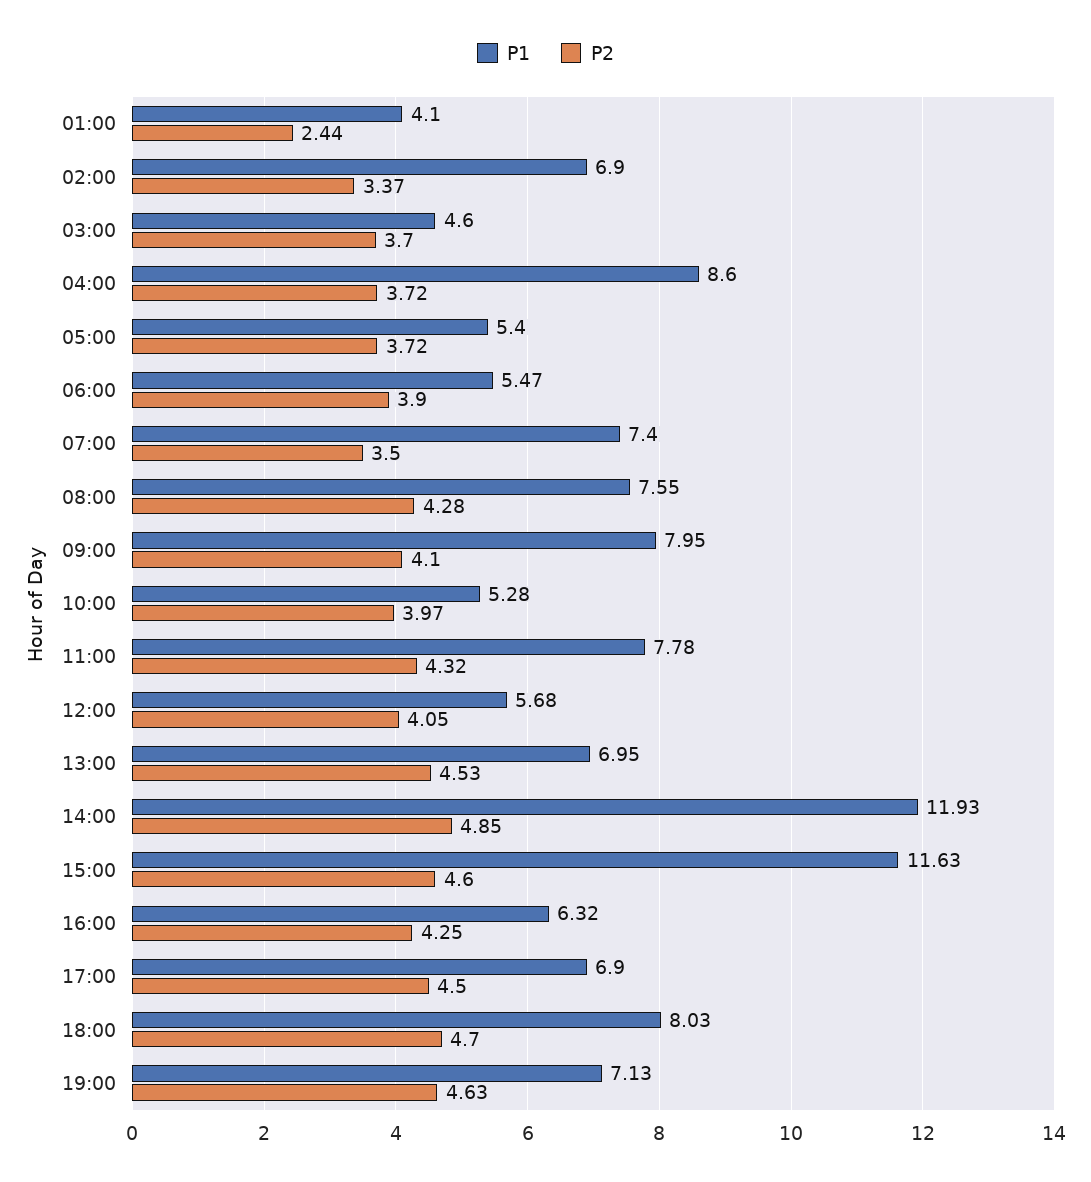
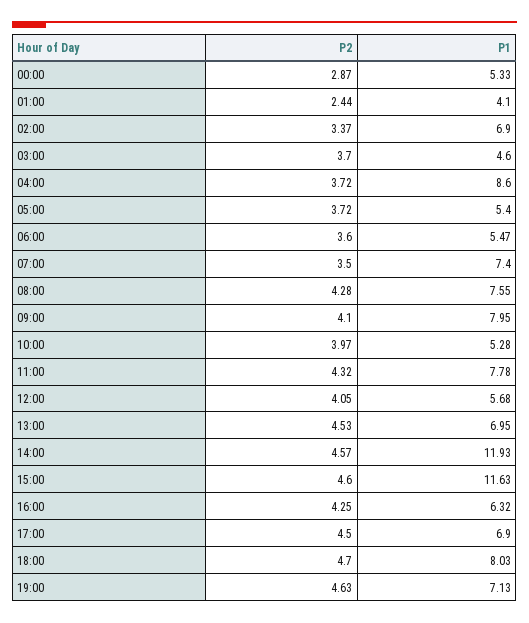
  {
    "P1": {
      "01:00": 4.1,
      "02:00": 6.9,
      "03:00": 4.6,
      "04:00": 8.6,
      "05:00": 5.4,
      "06:00": 5.47,
      "07:00": 7.4,
      "08:00": 7.55,
      "09:00": 7.95,
      "10:00": 5.28,
      "11:00": 7.78,
      "12:00": 5.68,
      "13:00": 6.95,
      "14:00": 11.93,
      "15:00": 11.63,
      "16:00": 6.32,
      "17:00": 6.9,
      "18:00": 8.03,
-     "19:00": 7.13
+     "19:00": 7.13,
+     "00:00": 5.33
    },
    "P2": {
      "01:00": 2.44,
      "02:00": 3.37,
      "03:00": 3.7,
      "04:00": 3.72,
      "05:00": 3.72,
-     "06:00": 3.9,
+     "06:00": 3.6,
      "07:00": 3.5,
      "08:00": 4.28,
      "09:00": 4.1,
      "10:00": 3.97,
      "11:00": 4.32,
      "12:00": 4.05,
      "13:00": 4.53,
-     "14:00": 4.85,
+     "14:00": 4.57,
      "15:00": 4.6,
      "16:00": 4.25,
      "17:00": 4.5,
      "18:00": 4.7,
-     "19:00": 4.63
+     "19:00": 4.63,
+     "00:00": 2.87
    }
  }

